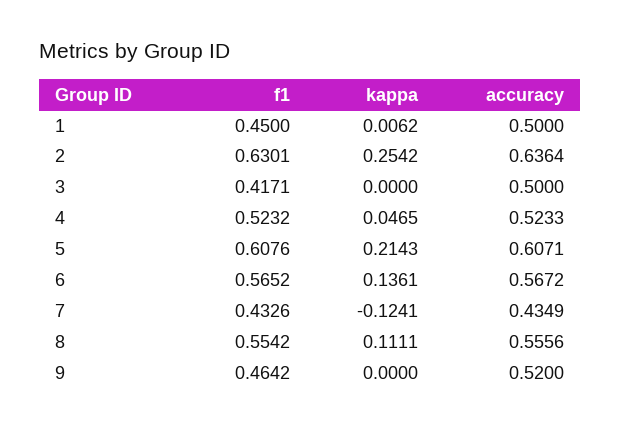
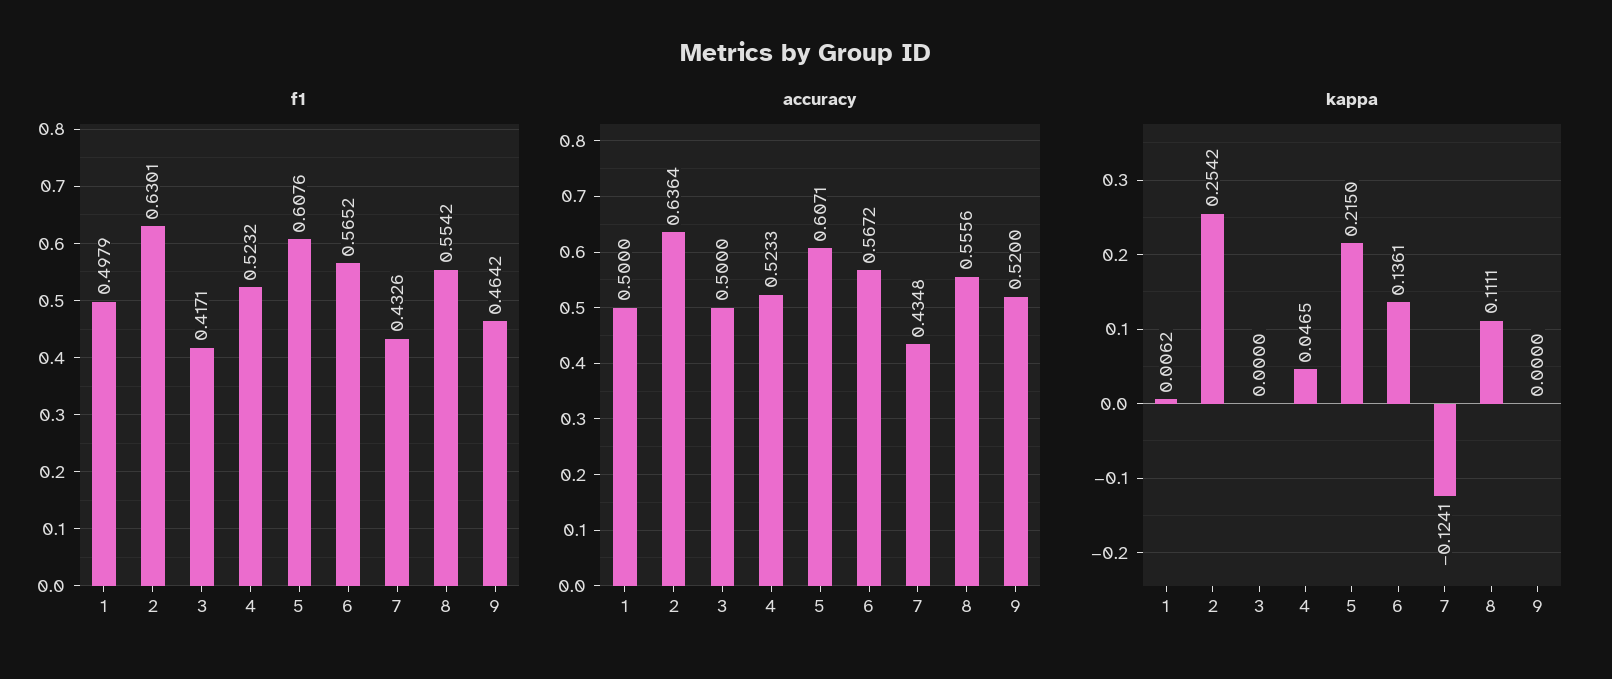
  {
    "f1": {
-     "1": 0.45,
+     "1": 0.4979,
      "2": 0.6301,
      "3": 0.4171,
      "4": 0.5232,
      "5": 0.6076,
      "6": 0.5652,
      "7": 0.4326,
      "8": 0.5542,
      "9": 0.4642
    },
    "kappa": {
      "1": 0.0062,
      "2": 0.2542,
      "3": 0,
      "4": 0.0465,
-     "5": 0.2143,
+     "5": 0.215,
      "6": 0.1361,
      "7": -0.1241,
      "8": 0.1111,
      "9": 0
    },
    "accuracy": {
      "1": 0.5,
      "2": 0.6364,
      "3": 0.5,
      "4": 0.5233,
      "5": 0.6071,
      "6": 0.5672,
-     "7": 0.4349,
+     "7": 0.4348,
      "8": 0.5556,
      "9": 0.52
    }
  }

